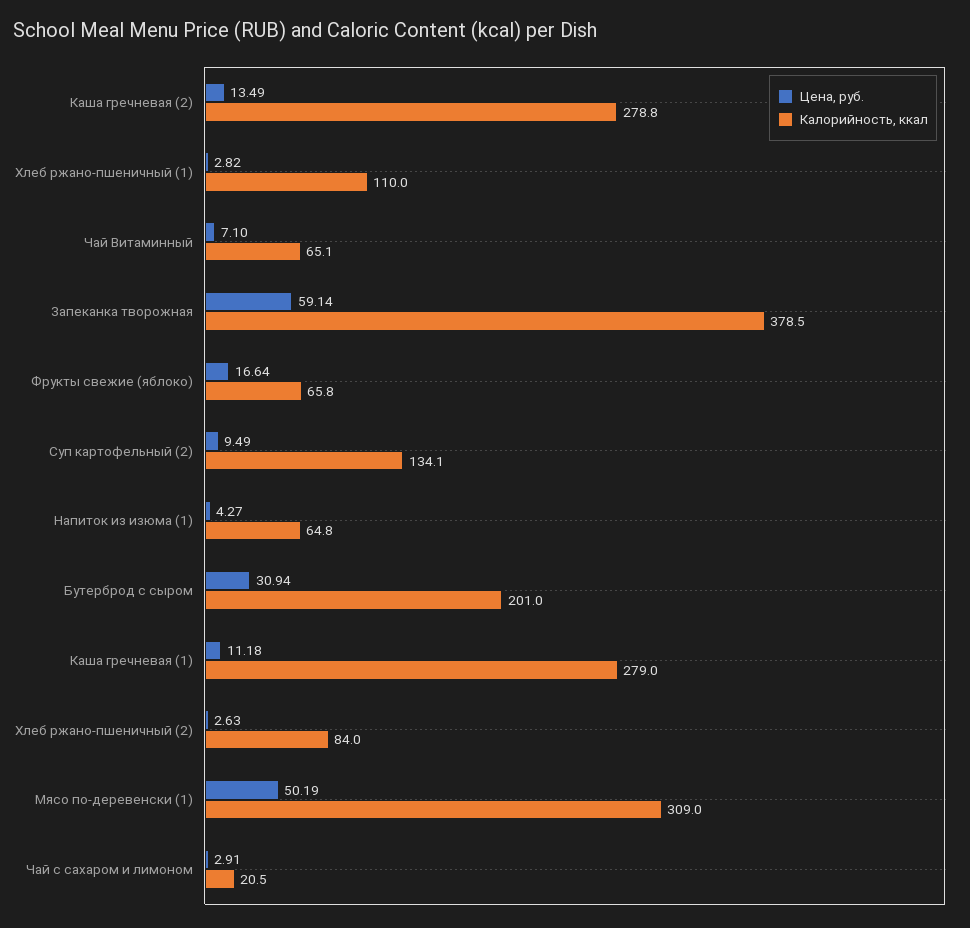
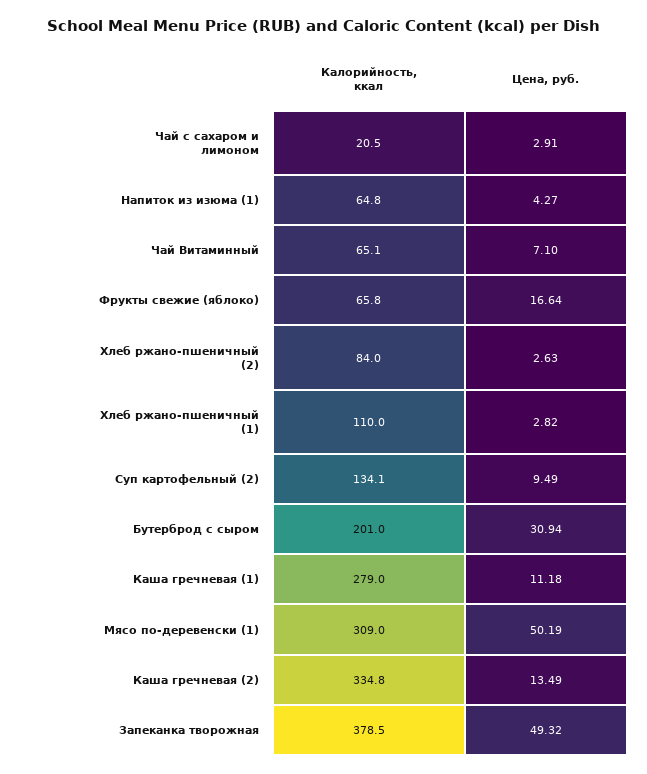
  {
    "Цена, руб.": {
      "Каша гречневая (2)": 13.49,
      "Хлеб ржано-пшеничный (1)": 2.82,
      "Чай Витаминный": 7.1,
-     "Запеканка творожная": 59.14,
+     "Запеканка творожная": 49.32,
      "Фрукты свежие (яблоко)": 16.64,
      "Суп картофельный (2)": 9.49,
      "Напиток из изюма (1)": 4.27,
      "Бутерброд с сыром": 30.94,
      "Каша гречневая (1)": 11.18,
      "Хлеб ржано-пшеничный (2)": 2.63,
      "Мясо по-деревенски (1)": 50.19,
      "Чай с сахаром и лимоном": 2.91
    },
    "Калорийность, ккал": {
-     "Каша гречневая (2)": 278.8,
+     "Каша гречневая (2)": 334.8,
      "Хлеб ржано-пшеничный (1)": 110,
      "Чай Витаминный": 65.1,
      "Запеканка творожная": 378.5,
      "Фрукты свежие (яблоко)": 65.8,
      "Суп картофельный (2)": 134.1,
      "Напиток из изюма (1)": 64.8,
      "Бутерброд с сыром": 201,
      "Каша гречневая (1)": 279,
      "Хлеб ржано-пшеничный (2)": 84,
      "Мясо по-деревенски (1)": 309,
      "Чай с сахаром и лимоном": 20.5
    }
  }

